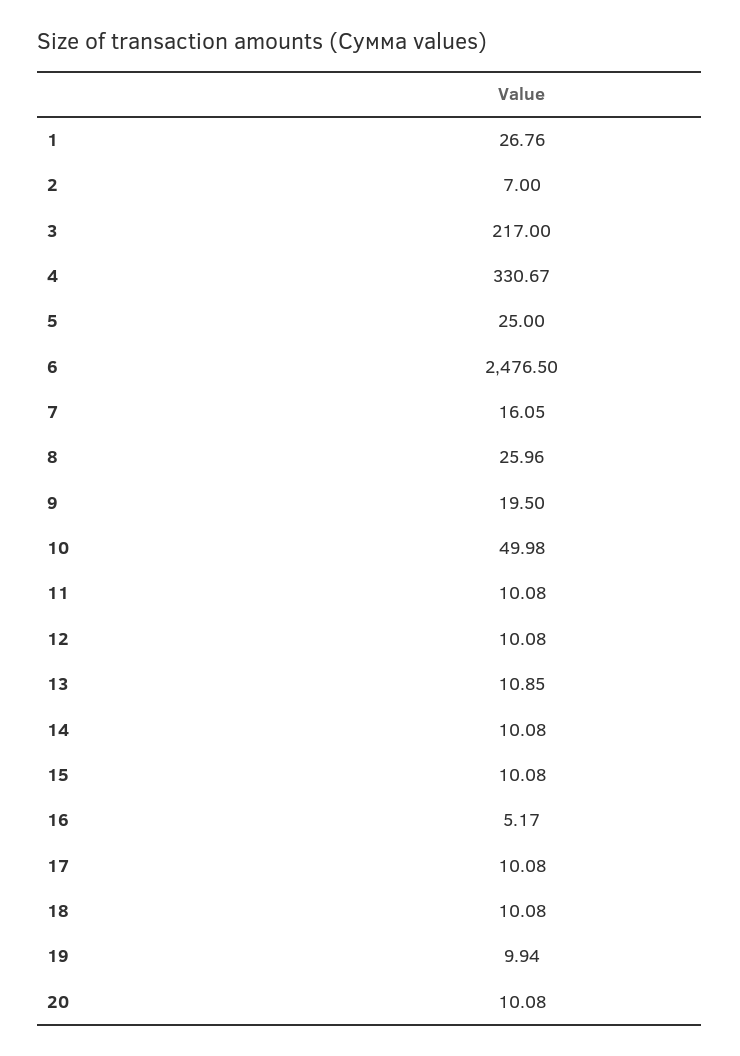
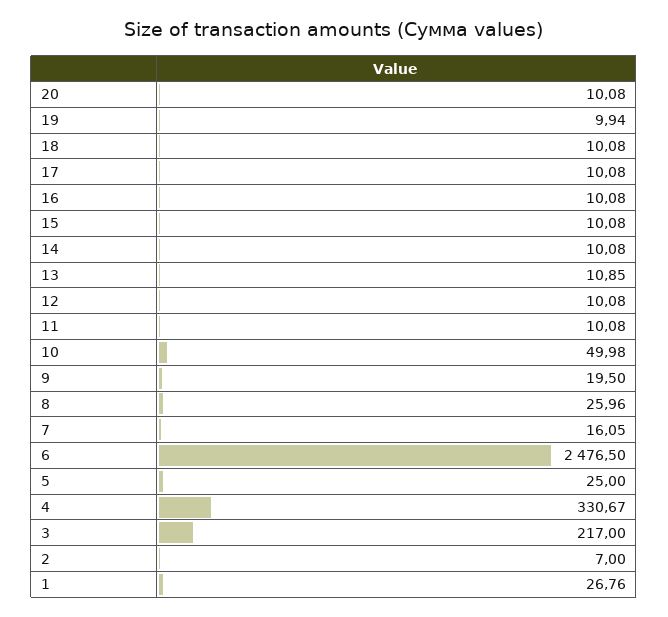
  {
    "1": 26.76,
    "2": 7,
    "3": 217,
    "4": 330.67,
    "5": 25,
    "6": 2476.5,
    "7": 16.05,
    "8": 25.96,
    "9": 19.5,
    "10": 49.98,
    "11": 10.08,
    "12": 10.08,
    "13": 10.85,
    "14": 10.08,
    "15": 10.08,
-   "16": 5.17,
+   "16": 10.08,
    "17": 10.08,
    "18": 10.08,
    "19": 9.94,
    "20": 10.08
  }

